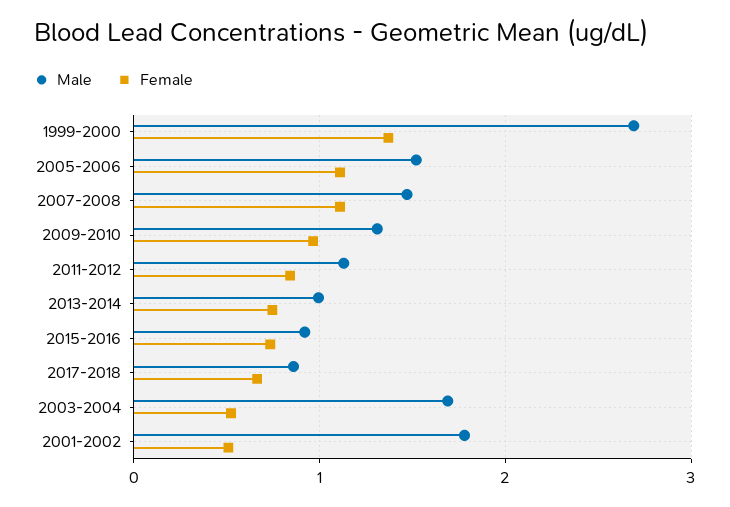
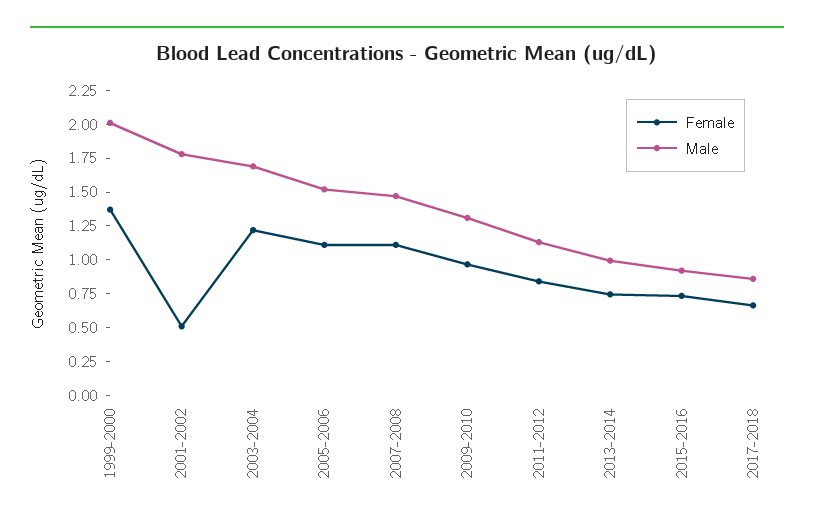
  {
    "Male": {
-     "1999-2000": 2.7,
+     "1999-2000": 2,
      "2005-2006": 1.5,
      "2007-2008": 1.5,
      "2009-2010": 1.3,
      "2011-2012": 1.1,
      "2013-2014": 1,
      "2015-2016": 0.9,
      "2017-2018": 0.9,
      "2003-2004": 1.7,
      "2001-2002": 1.8
    },
    "Female": {
      "1999-2000": 1.4,
      "2005-2006": 1.1,
      "2007-2008": 1.1,
      "2009-2010": 1,
      "2011-2012": 0.8,
      "2013-2014": 0.7,
      "2015-2016": 0.7,
      "2017-2018": 0.7,
-     "2003-2004": 0.5,
+     "2003-2004": 1.25,
      "2001-2002": 0.5
    }
  }

